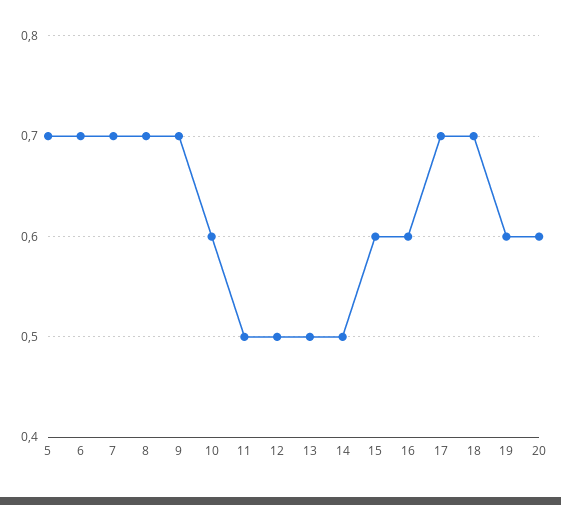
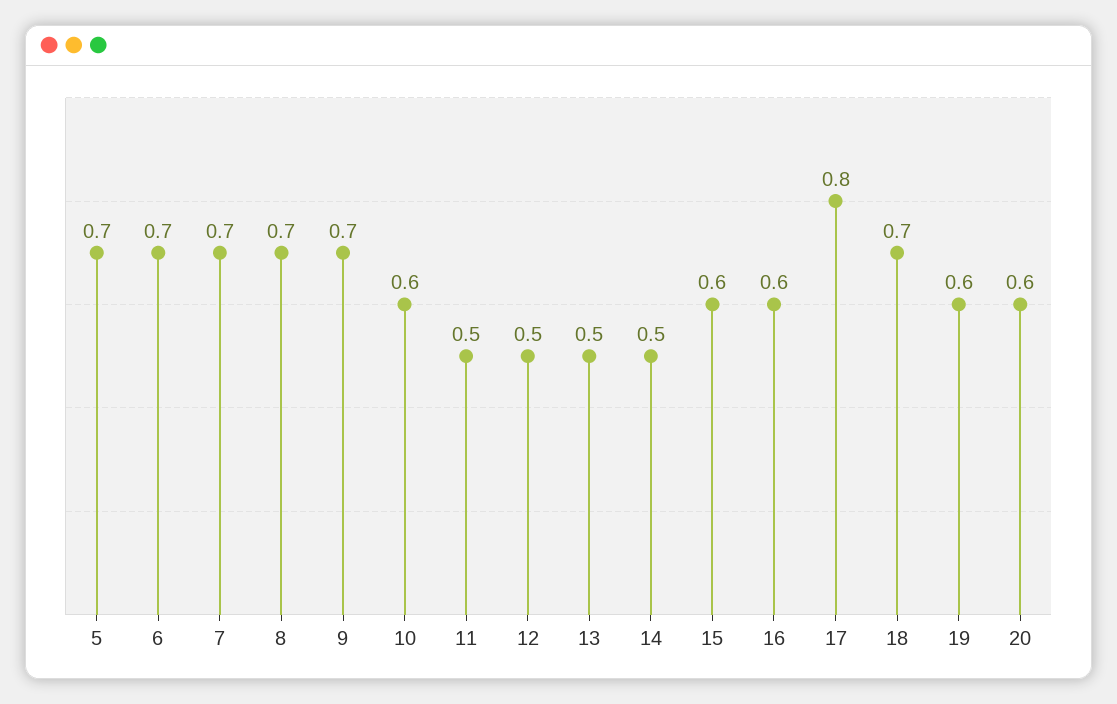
  {
    "5": 0.7,
    "6": 0.7,
    "7": 0.7,
    "8": 0.7,
    "9": 0.7,
    "10": 0.6,
    "11": 0.5,
    "12": 0.5,
    "13": 0.5,
    "14": 0.5,
    "15": 0.6,
    "16": 0.6,
-   "17": 0.7,
+   "17": 0.8,
    "18": 0.7,
    "19": 0.6,
    "20": 0.6
  }

